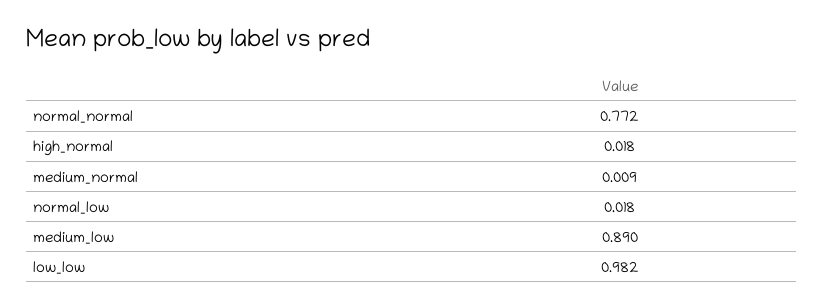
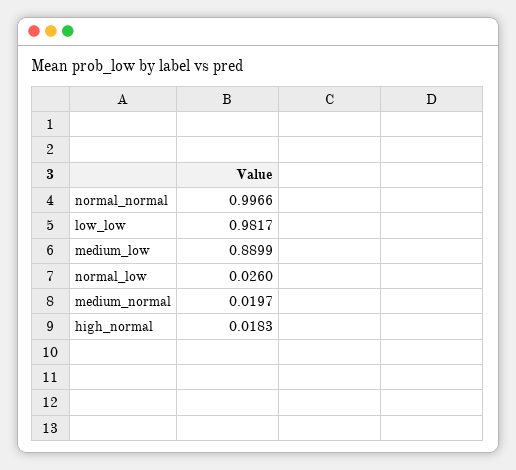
  {
-   "normal_normal": 0.772,
+   "normal_normal": 0.9966,
    "high_normal": 0.0183,
-   "medium_normal": 0.009,
+   "medium_normal": 0.0197,
-   "normal_low": 0.018,
+   "normal_low": 0.026,
    "medium_low": 0.8899,
    "low_low": 0.9817
  }

